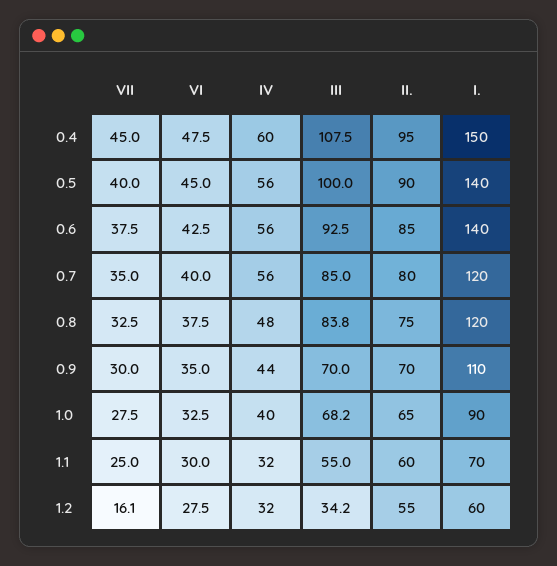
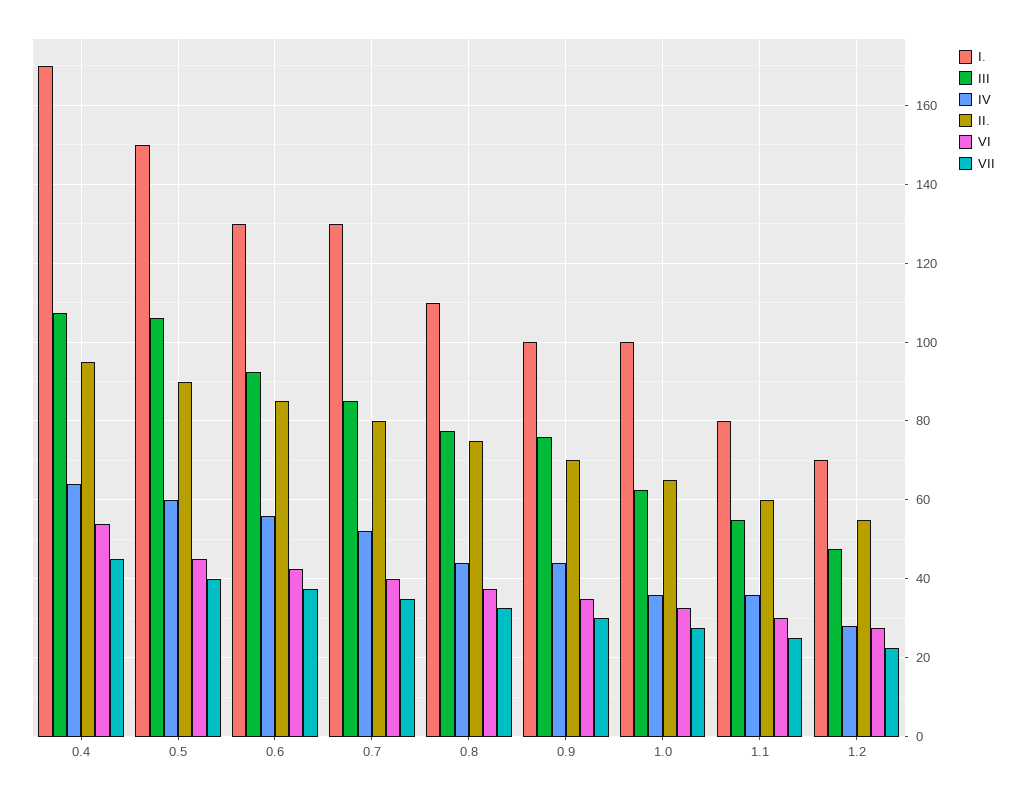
  {
    "VII": {
      "0.4": 45,
      "0.5": 40,
      "0.6": 37.5,
      "0.7": 35,
      "0.8": 32.5,
      "0.9": 30,
      "1.0": 27.5,
      "1.1": 25,
-     "1.2": 16.1
+     "1.2": 22
    },
    "VI": {
-     "0.4": 47.5,
+     "0.4": 54,
      "0.5": 45,
      "0.6": 42.5,
      "0.7": 40,
      "0.8": 37.5,
      "0.9": 35,
      "1.0": 32.5,
      "1.1": 30,
      "1.2": 27.5
    },
    "IV": {
-     "0.4": 60,
+     "0.4": 64,
-     "0.5": 56,
+     "0.5": 60,
      "0.6": 56,
-     "0.7": 56,
+     "0.7": 52,
-     "0.8": 48,
+     "0.8": 44,
      "0.9": 44,
-     "1.0": 40,
+     "1.0": 36,
-     "1.1": 32,
+     "1.1": 36,
-     "1.2": 32
+     "1.2": 28
    },
    "III": {
      "0.4": 107.5,
-     "0.5": 100,
+     "0.5": 106,
      "0.6": 92.5,
      "0.7": 85,
-     "0.8": 83.8,
+     "0.8": 78,
-     "0.9": 70,
+     "0.9": 76,
-     "1.0": 68.2,
+     "1.0": 62,
      "1.1": 55,
-     "1.2": 34.2
+     "1.2": 48
    },
    "II.": {
      "0.4": 95,
      "0.5": 90,
      "0.6": 85,
      "0.7": 80,
      "0.8": 75,
      "0.9": 70,
      "1.0": 65,
      "1.1": 60,
      "1.2": 55
    },
    "I.": {
-     "0.4": 150,
+     "0.4": 170,
-     "0.5": 140,
+     "0.5": 150,
-     "0.6": 140,
+     "0.6": 130,
-     "0.7": 120,
+     "0.7": 130,
-     "0.8": 120,
+     "0.8": 110,
-     "0.9": 110,
+     "0.9": 100,
-     "1.0": 90,
+     "1.0": 100,
-     "1.1": 70,
+     "1.1": 80,
-     "1.2": 60
+     "1.2": 70
    }
  }

